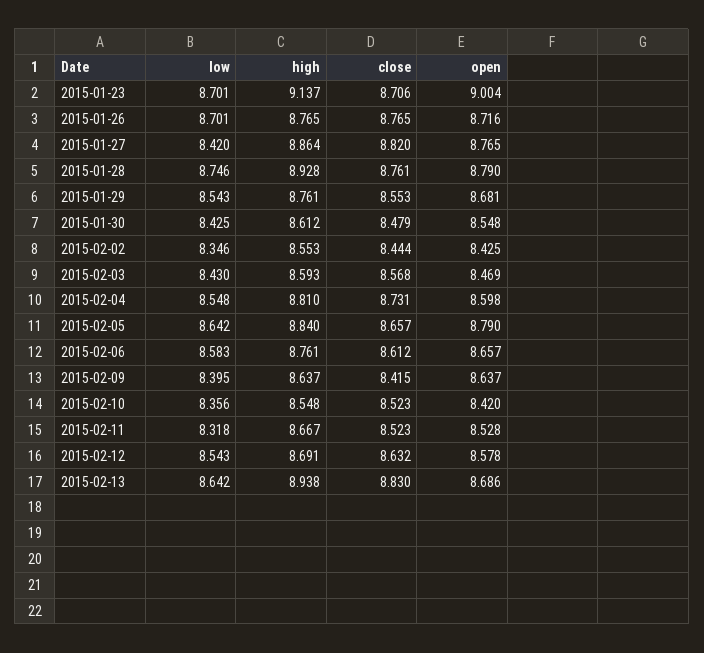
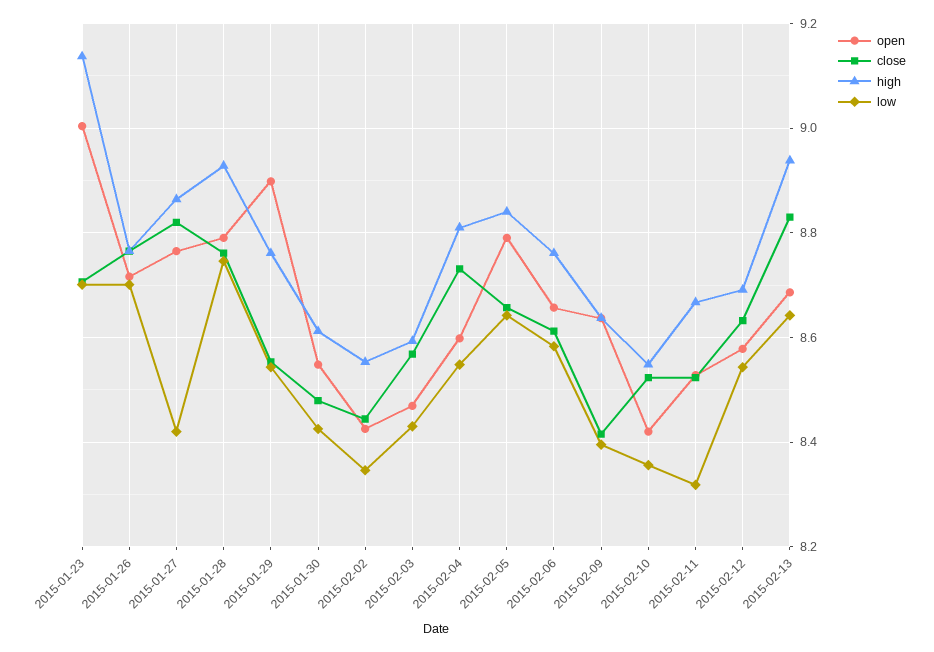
  {
    "low": {
      "2015-01-23": 8.701,
      "2015-01-26": 8.701,
      "2015-01-27": 8.42,
      "2015-01-28": 8.746,
      "2015-01-29": 8.543,
      "2015-01-30": 8.425,
      "2015-02-02": 8.346,
      "2015-02-03": 8.43,
      "2015-02-04": 8.548,
      "2015-02-05": 8.642,
      "2015-02-06": 8.583,
      "2015-02-09": 8.395,
      "2015-02-10": 8.356,
      "2015-02-11": 8.318,
      "2015-02-12": 8.543,
      "2015-02-13": 8.642
    },
    "high": {
      "2015-01-23": 9.137,
      "2015-01-26": 8.765,
      "2015-01-27": 8.864,
      "2015-01-28": 8.928,
      "2015-01-29": 8.761,
      "2015-01-30": 8.612,
      "2015-02-02": 8.553,
      "2015-02-03": 8.593,
      "2015-02-04": 8.81,
      "2015-02-05": 8.84,
      "2015-02-06": 8.761,
      "2015-02-09": 8.637,
      "2015-02-10": 8.548,
      "2015-02-11": 8.667,
      "2015-02-12": 8.691,
      "2015-02-13": 8.938
    },
    "close": {
      "2015-01-23": 8.706,
      "2015-01-26": 8.765,
      "2015-01-27": 8.82,
      "2015-01-28": 8.761,
      "2015-01-29": 8.553,
      "2015-01-30": 8.479,
      "2015-02-02": 8.444,
      "2015-02-03": 8.568,
      "2015-02-04": 8.731,
      "2015-02-05": 8.657,
      "2015-02-06": 8.612,
      "2015-02-09": 8.415,
      "2015-02-10": 8.523,
      "2015-02-11": 8.523,
      "2015-02-12": 8.632,
      "2015-02-13": 8.83
    },
    "open": {
      "2015-01-23": 9.004,
      "2015-01-26": 8.716,
      "2015-01-27": 8.765,
      "2015-01-28": 8.79,
-     "2015-01-29": 8.681,
+     "2015-01-29": 8.9,
      "2015-01-30": 8.548,
      "2015-02-02": 8.425,
      "2015-02-03": 8.469,
      "2015-02-04": 8.598,
      "2015-02-05": 8.79,
      "2015-02-06": 8.657,
      "2015-02-09": 8.637,
      "2015-02-10": 8.42,
      "2015-02-11": 8.528,
      "2015-02-12": 8.578,
      "2015-02-13": 8.686
    }
  }

